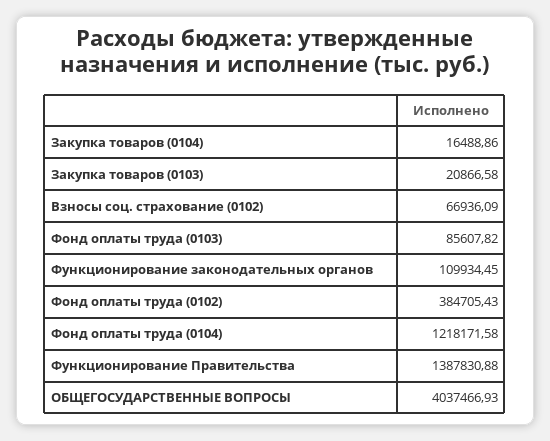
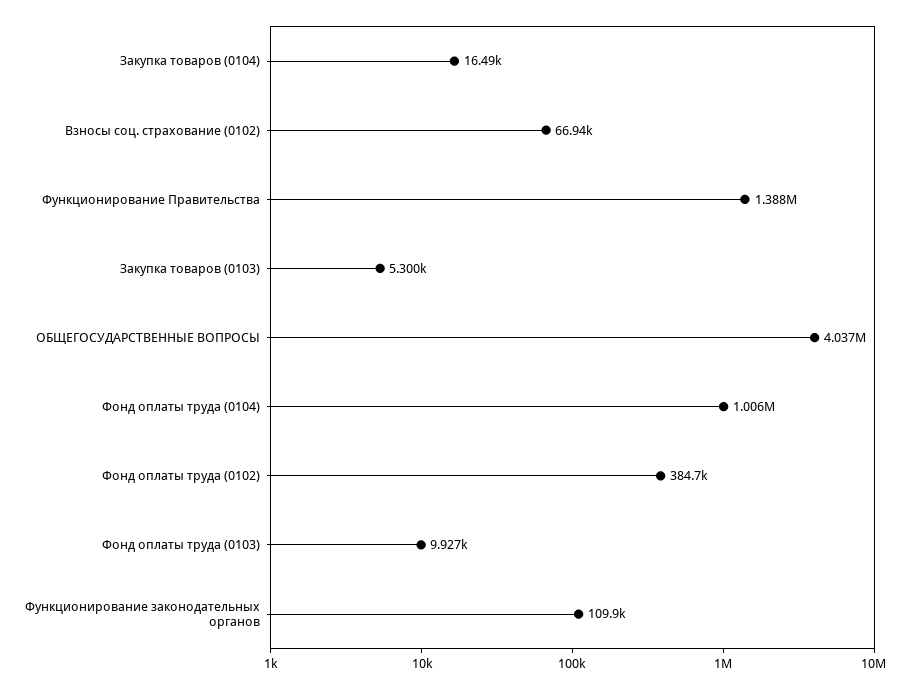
  {
    "Закупка товаров (0104)": 16488.86,
-   "Закупка товаров (0103)": 20866.58,
+   "Закупка товаров (0103)": 5300,
    "Взносы соц. страхование (0102)": 66936.09,
-   "Фонд оплаты труда (0103)": 85607.82,
+   "Фонд оплаты труда (0103)": 9927,
    "Функционирование законодательных органов": 109934.45,
    "Фонд оплаты труда (0102)": 384705.43,
-   "Фонд оплаты труда (0104)": 1218171.58,
+   "Фонд оплаты труда (0104)": 1006000,
    "Функционирование Правительства": 1387830.88,
    "ОБЩЕГОСУДАРСТВЕННЫЕ ВОПРОСЫ": 4037466.93
  }

